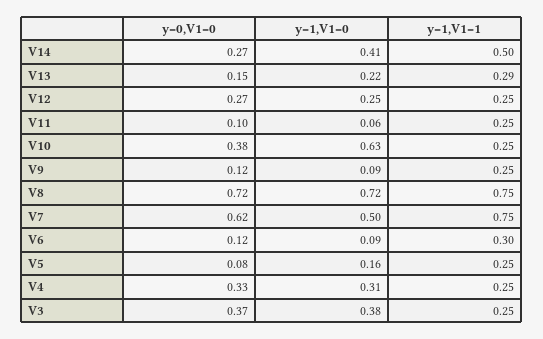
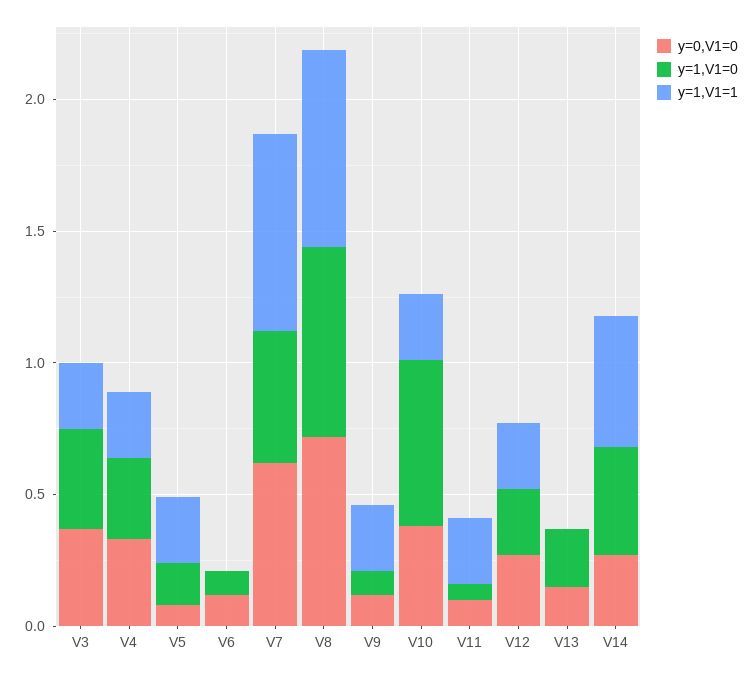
  {
    "y=0,V1=0": {
      "V14": 0.27,
      "V13": 0.15,
      "V12": 0.27,
      "V11": 0.1,
      "V10": 0.38,
      "V9": 0.12,
      "V8": 0.72,
      "V7": 0.62,
      "V6": 0.12,
      "V5": 0.08,
      "V4": 0.33,
      "V3": 0.37
    },
    "y=1,V1=0": {
      "V14": 0.41,
      "V13": 0.22,
      "V12": 0.25,
      "V11": 0.06,
      "V10": 0.63,
      "V9": 0.09,
      "V8": 0.72,
      "V7": 0.5,
      "V6": 0.09,
      "V5": 0.16,
      "V4": 0.31,
      "V3": 0.38
    },
    "y=1,V1=1": {
      "V14": 0.5,
-     "V13": 0.29,
+     "V13": 0,
      "V12": 0.25,
      "V11": 0.25,
      "V10": 0.25,
      "V9": 0.25,
      "V8": 0.75,
      "V7": 0.75,
-     "V6": 0.3,
+     "V6": 0,
      "V5": 0.25,
      "V4": 0.25,
      "V3": 0.25
    }
  }

